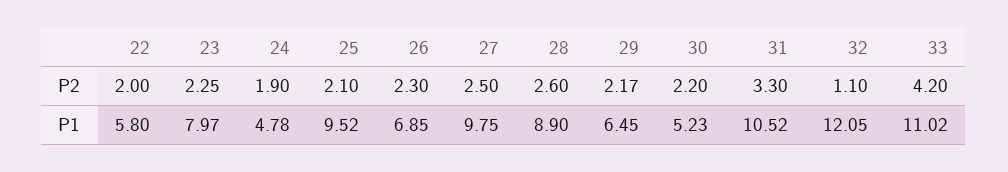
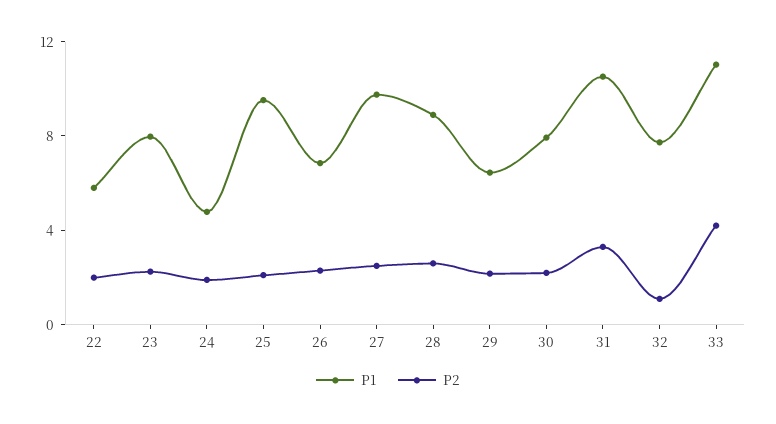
  {
    "P2": {
      "22": 2,
      "23": 2.25,
      "24": 1.9,
      "25": 2.1,
      "26": 2.3,
      "27": 2.5,
      "28": 2.6,
      "29": 2.17,
      "30": 2.2,
      "31": 3.3,
      "32": 1.1,
      "33": 4.2
    },
    "P1": {
      "22": 5.8,
      "23": 7.97,
      "24": 4.78,
      "25": 9.52,
      "26": 6.85,
      "27": 9.75,
      "28": 8.9,
      "29": 6.45,
-     "30": 5.23,
+     "30": 8,
      "31": 10.52,
-     "32": 12.05,
+     "32": 8,
      "33": 11.02
    }
  }

